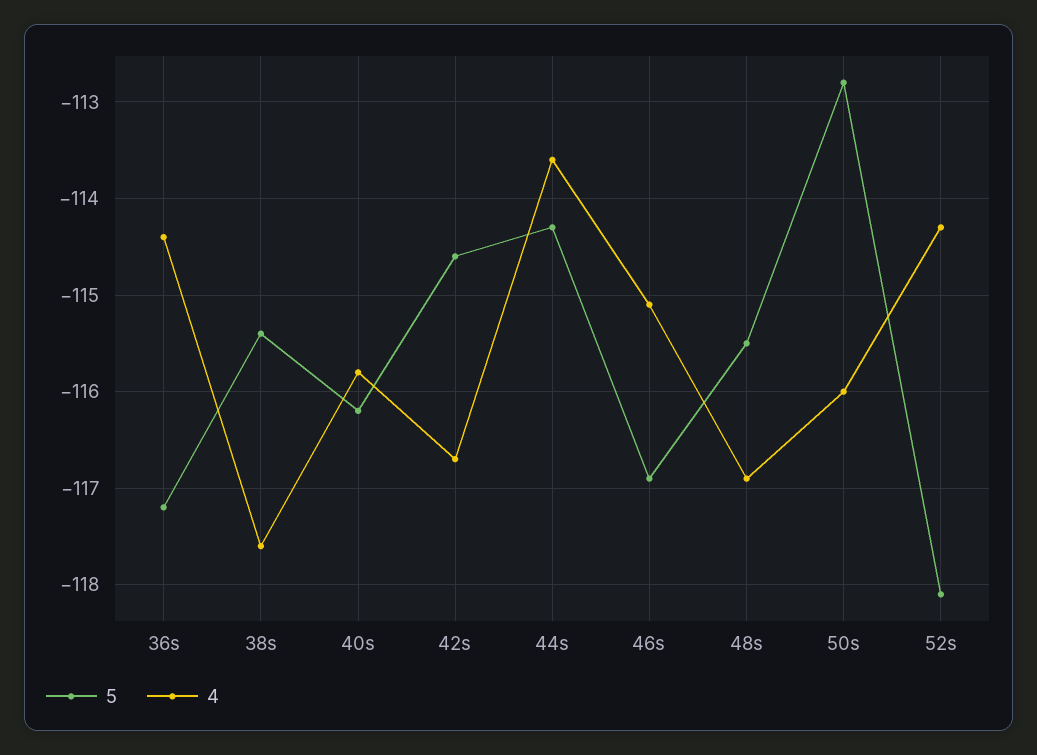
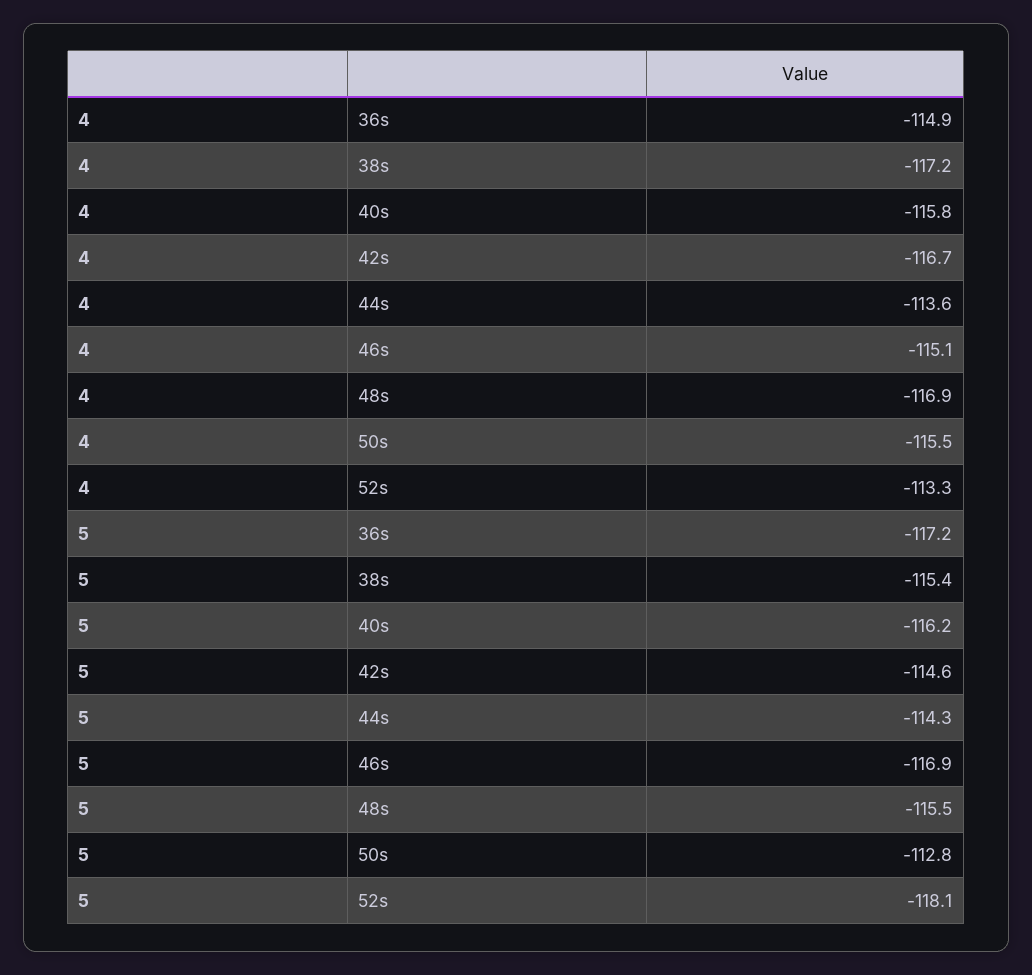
  {
    "5": {
      "36s": -117.2,
      "38s": -115.4,
      "40s": -116.2,
      "42s": -114.6,
      "44s": -114.3,
      "46s": -116.9,
      "48s": -115.5,
      "50s": -112.8,
      "52s": -118.1
    },
    "4": {
-     "36s": -114.4,
+     "36s": -114.9,
-     "38s": -117.6,
+     "38s": -117.2,
      "40s": -115.8,
      "42s": -116.7,
      "44s": -113.6,
      "46s": -115.1,
      "48s": -116.9,
-     "50s": -116,
+     "50s": -115.5,
-     "52s": -114.3
+     "52s": -113.3
    }
  }

